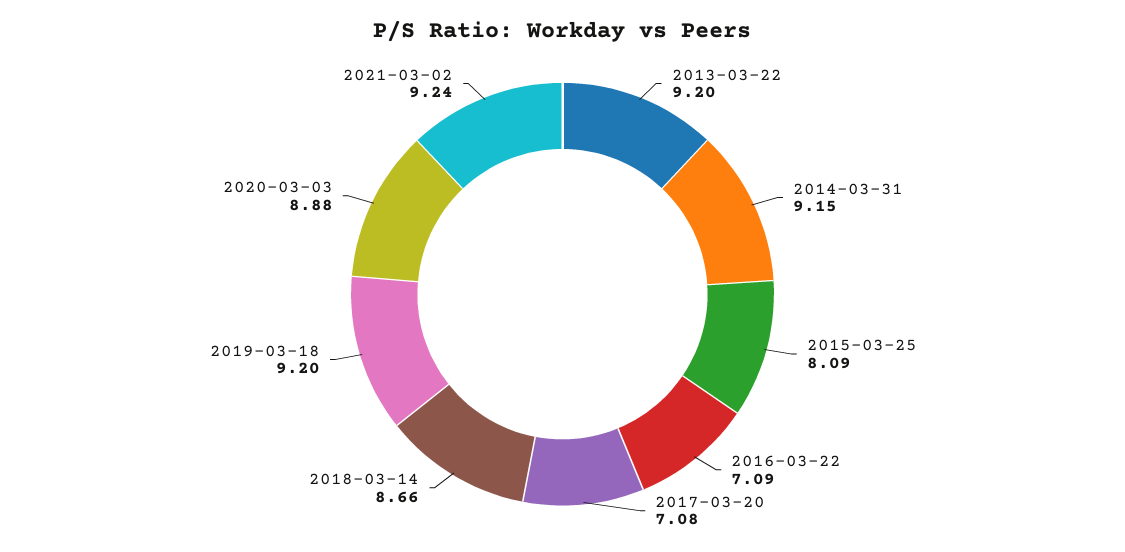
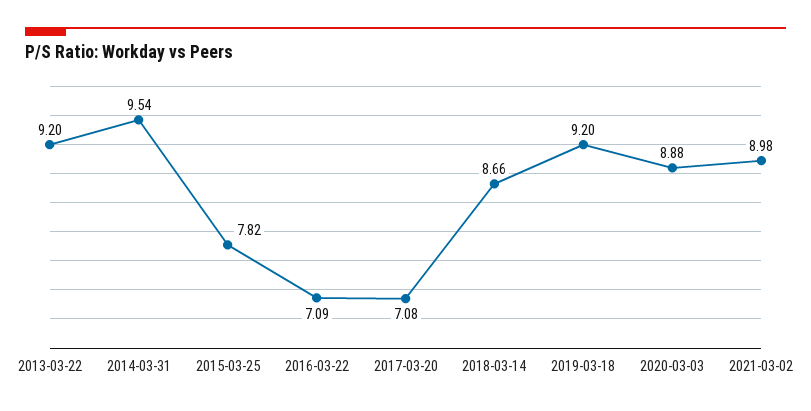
  {
    "2013-03-22": 9.2,
-   "2014-03-31": 9.15,
+   "2014-03-31": 9.54,
-   "2015-03-25": 8.09,
+   "2015-03-25": 7.82,
    "2016-03-22": 7.09,
    "2017-03-20": 7.08,
    "2018-03-14": 8.66,
    "2019-03-18": 9.2,
    "2020-03-03": 8.88,
-   "2021-03-02": 9.24
+   "2021-03-02": 8.98
  }

